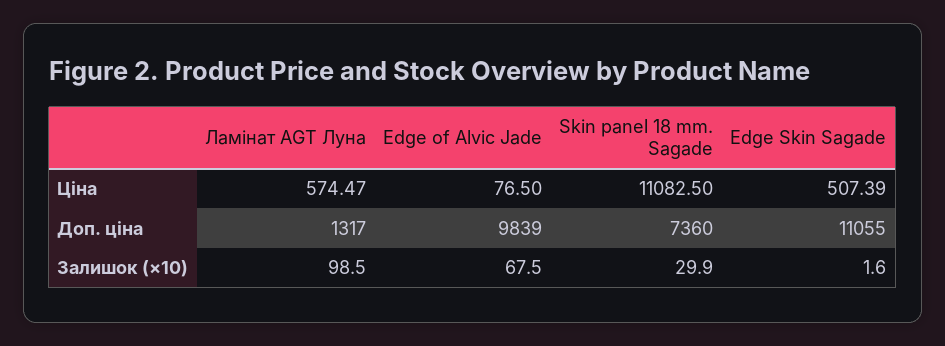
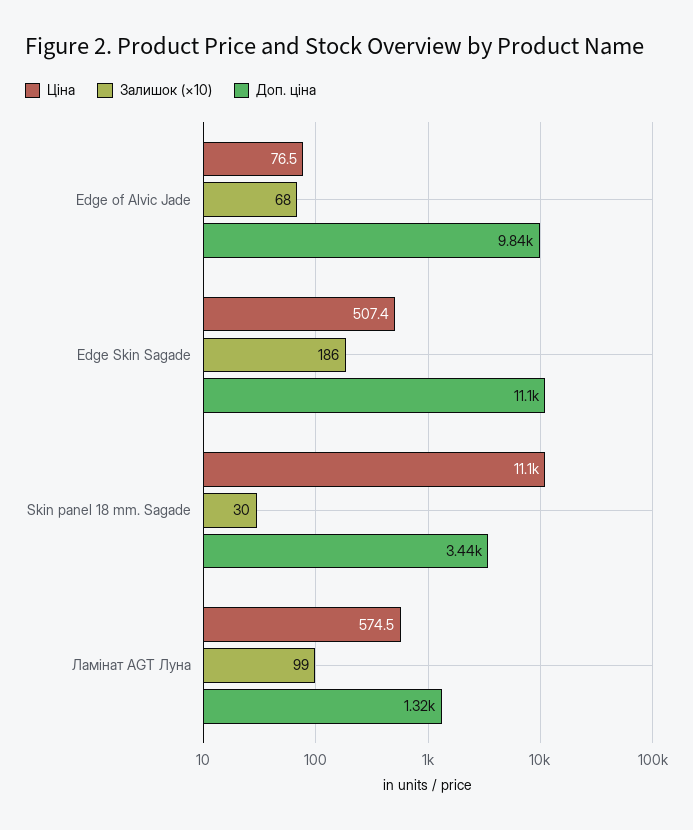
  {
    "Ціна": {
      "Ламінат AGT Луна": 574.47,
      "Edge of Alvic Jade": 76.5,
      "Skin panel 18 mm. Sagade": 11082.5,
      "Edge Skin Sagade": 507.39
    },
    "Доп. ціна": {
      "Ламінат AGT Луна": 1317,
      "Edge of Alvic Jade": 9839,
-     "Skin panel 18 mm. Sagade": 7360,
+     "Skin panel 18 mm. Sagade": 3440,
      "Edge Skin Sagade": 11055
    },
    "Залишок (×10)": {
      "Ламінат AGT Луна": 98.5,
      "Edge of Alvic Jade": 67.5,
      "Skin panel 18 mm. Sagade": 29.9,
-     "Edge Skin Sagade": 1.6
+     "Edge Skin Sagade": 186
    }
  }

